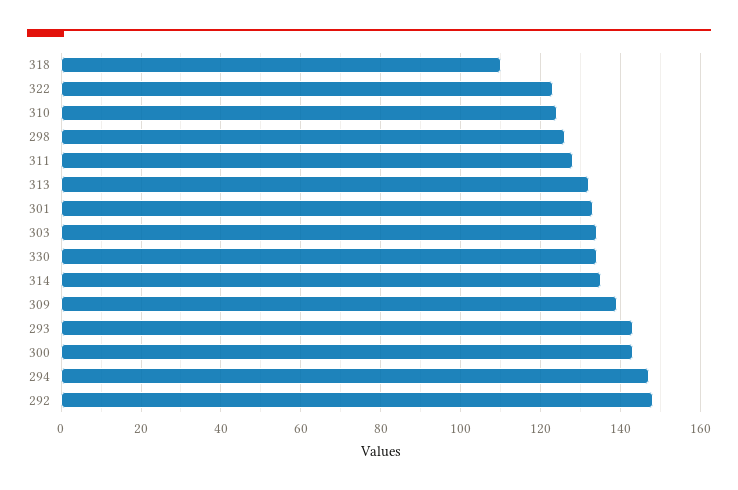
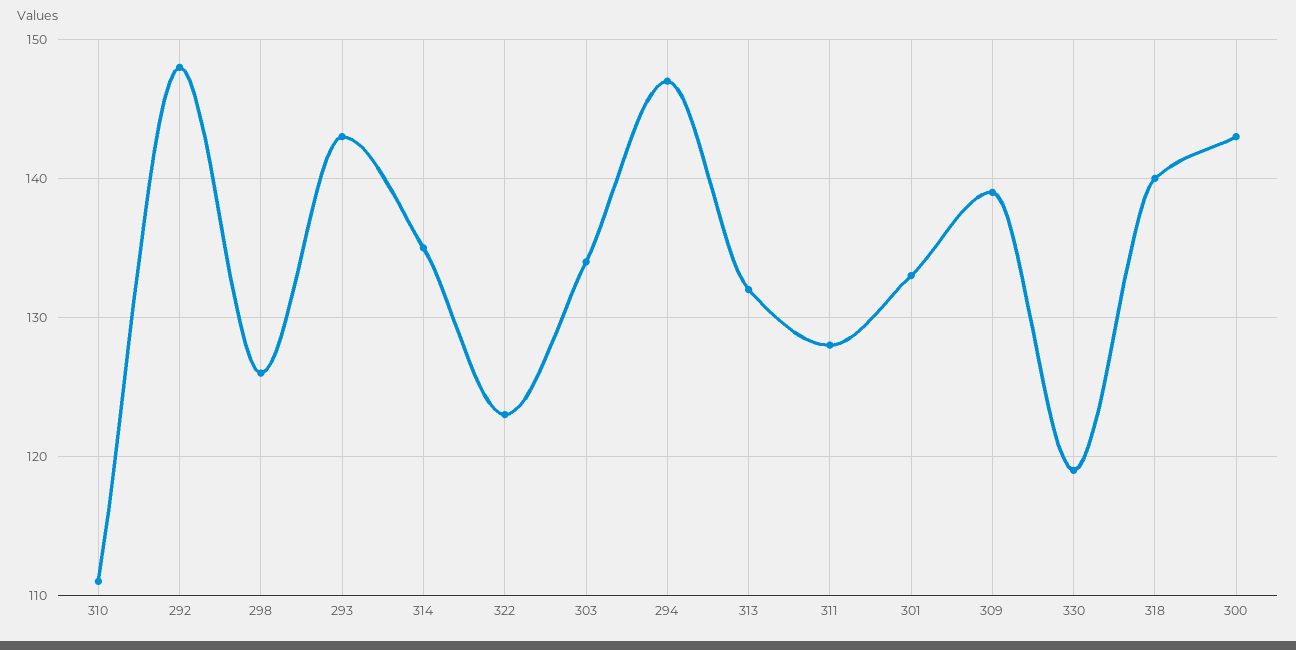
  {
-   "318": 110,
+   "318": 140,
    "322": 123,
-   "310": 125,
+   "310": 111,
    "298": 126,
    "311": 128,
    "313": 132,
    "301": 133,
    "303": 134,
-   "330": 135,
+   "330": 119,
    "314": 135,
    "309": 139,
    "293": 143,
    "300": 143,
    "294": 147,
    "292": 148
  }

